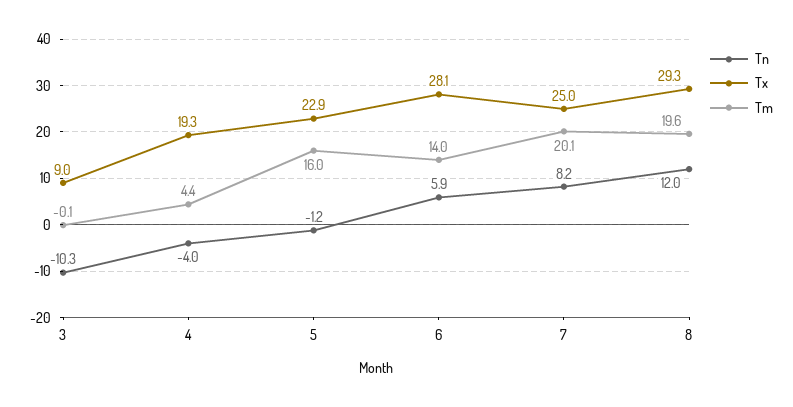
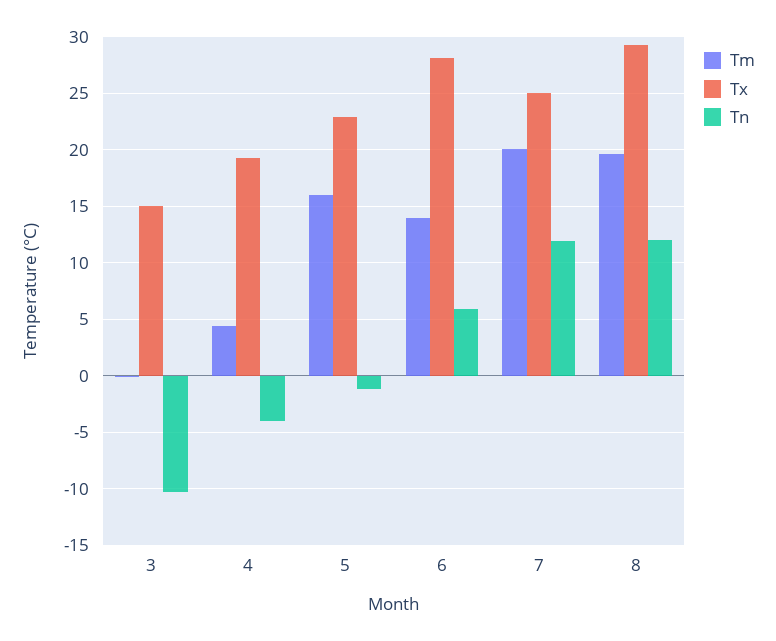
  {
    "Tn": {
      "3": -10.3,
      "4": -4,
      "5": -1.2,
      "6": 5.9,
-     "7": 8.2,
+     "7": 12,
      "8": 12
    },
    "Tx": {
-     "3": 9,
+     "3": 15,
      "4": 19.3,
      "5": 22.9,
      "6": 28.1,
      "7": 25,
      "8": 29.3
    },
    "Tm": {
      "3": -0.1,
      "4": 4.4,
      "5": 16,
      "6": 14,
      "7": 20.1,
      "8": 19.6
    }
  }

